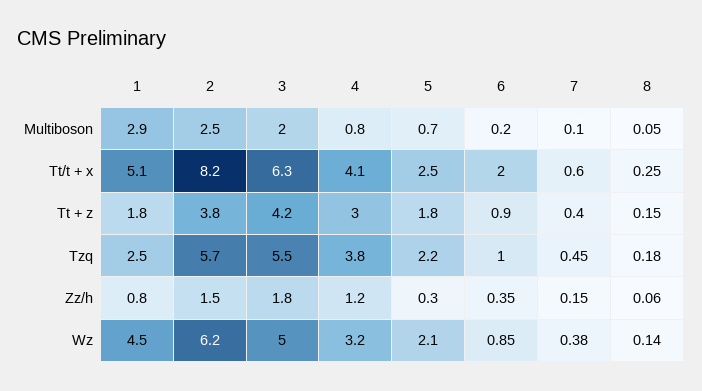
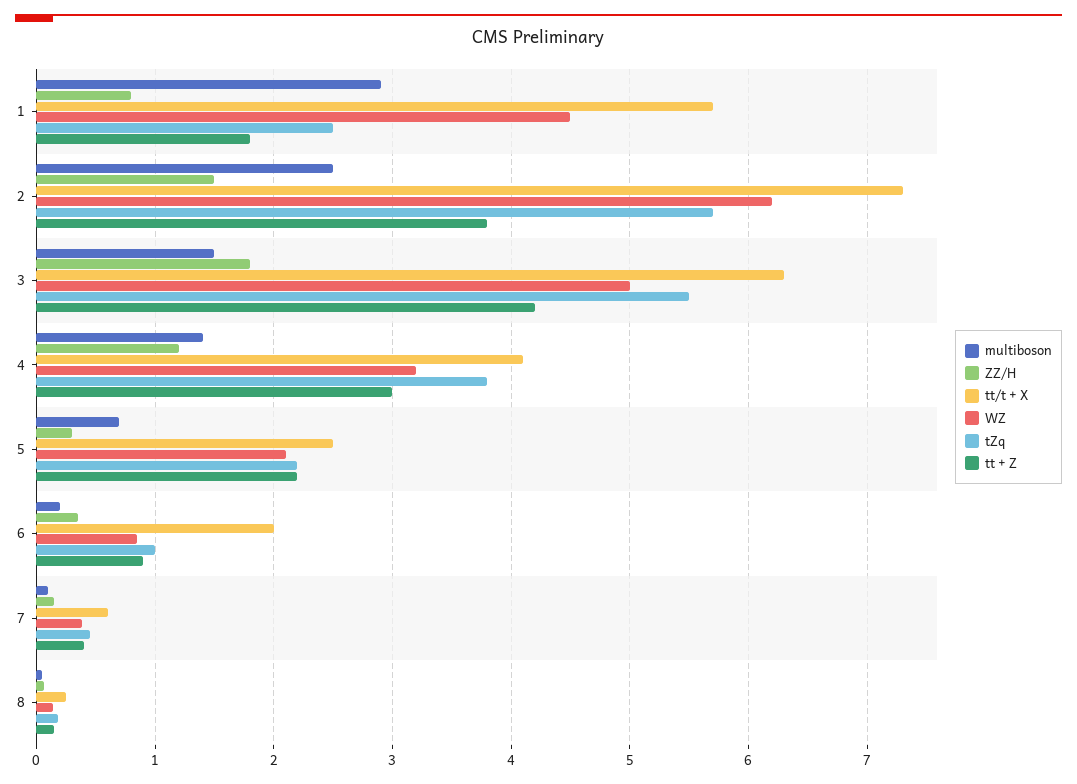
  {
    "Multiboson": {
      "1": 2.9,
      "2": 2.5,
-     "3": 2,
+     "3": 1.5,
-     "4": 0.8,
+     "4": 1.4,
      "5": 0.7,
      "6": 0.2,
      "7": 0.1,
      "8": 0.05
    },
    "Tt/t + x": {
-     "1": 5.1,
+     "1": 5.7,
-     "2": 8.2,
+     "2": 7.3,
      "3": 6.3,
      "4": 4.1,
      "5": 2.5,
      "6": 2,
      "7": 0.6,
      "8": 0.25
    },
    "Tt + z": {
      "1": 1.8,
      "2": 3.8,
      "3": 4.2,
      "4": 3,
-     "5": 1.8,
+     "5": 2.2,
      "6": 0.9,
      "7": 0.4,
      "8": 0.15
    },
    "Tzq": {
      "1": 2.5,
      "2": 5.7,
      "3": 5.5,
      "4": 3.8,
      "5": 2.2,
      "6": 1,
      "7": 0.45,
      "8": 0.18
    },
    "Zz/h": {
      "1": 0.8,
      "2": 1.5,
      "3": 1.8,
      "4": 1.2,
      "5": 0.3,
      "6": 0.35,
      "7": 0.15,
      "8": 0.06
    },
    "Wz": {
      "1": 4.5,
      "2": 6.2,
      "3": 5,
      "4": 3.2,
      "5": 2.1,
      "6": 0.85,
      "7": 0.38,
      "8": 0.14
    }
  }

